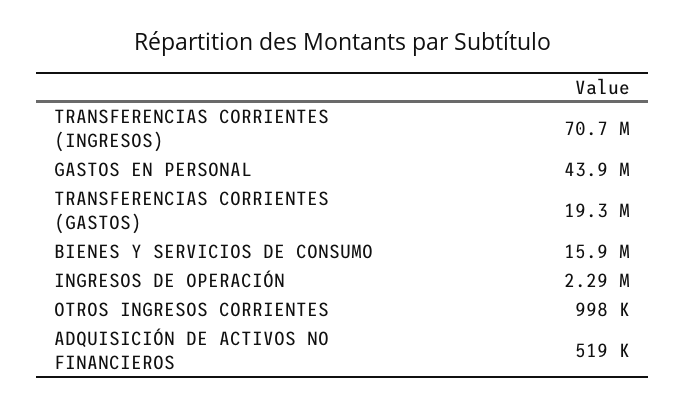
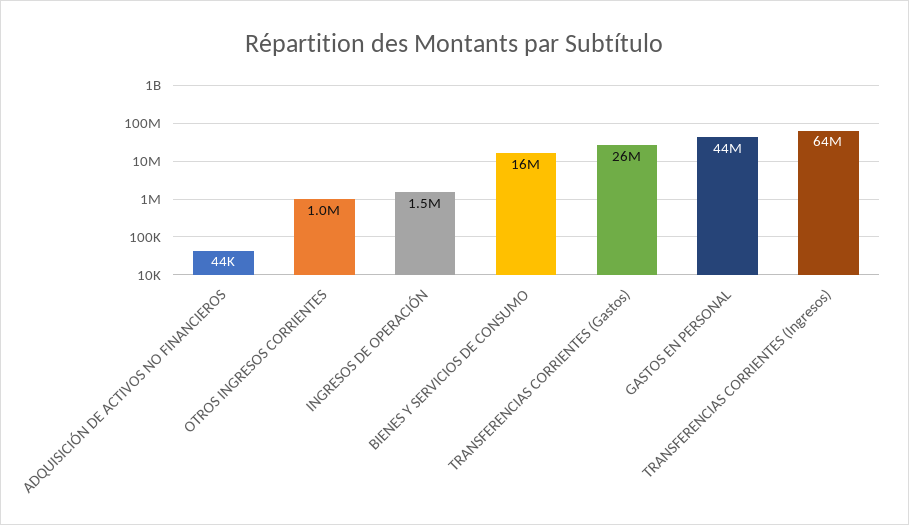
  {
-   "TRANSFERENCIAS CORRIENTES (INGRESOS)": 70700000,
+   "TRANSFERENCIAS CORRIENTES (INGRESOS)": 64000000,
    "GASTOS EN PERSONAL": 43900000,
-   "TRANSFERENCIAS CORRIENTES (GASTOS)": 19300000,
+   "TRANSFERENCIAS CORRIENTES (GASTOS)": 26000000,
    "BIENES Y SERVICIOS DE CONSUMO": 15900000,
-   "INGRESOS DE OPERACIÓN": 2290000,
+   "INGRESOS DE OPERACIÓN": 1500000,
    "OTROS INGRESOS CORRIENTES": 998000,
-   "ADQUISICIÓN DE ACTIVOS NO FINANCIEROS": 519000
+   "ADQUISICIÓN DE ACTIVOS NO FINANCIEROS": 44000
  }

